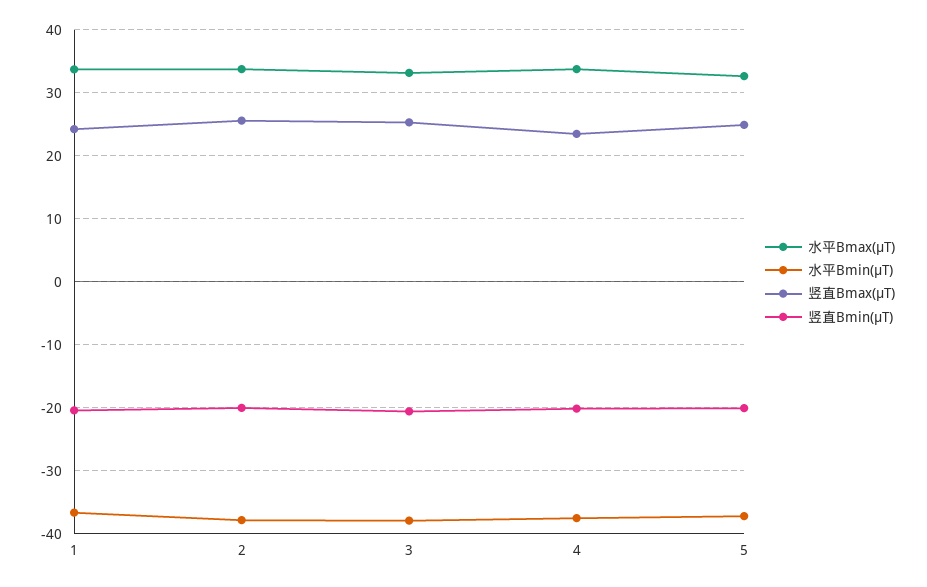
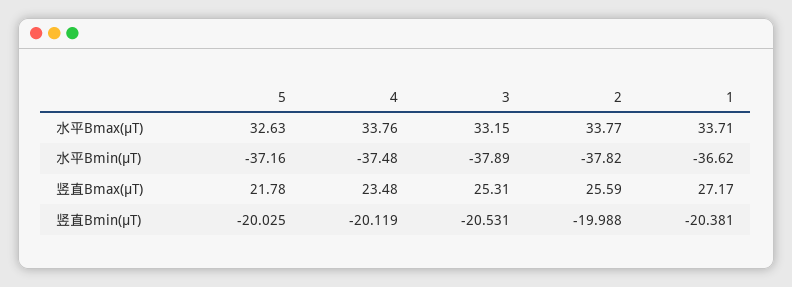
  {
    "水平Bmax(μT)": {
      "1": 33.71,
      "2": 33.77,
      "3": 33.15,
      "4": 33.76,
      "5": 32.63
    },
    "水平Bmin(μT)": {
      "1": -36.62,
      "2": -37.82,
      "3": -37.89,
      "4": -37.48,
      "5": -37.16
    },
    "竖直Bmax(μT)": {
-     "1": 24,
+     "1": 27.17,
      "2": 25.59,
      "3": 25.31,
      "4": 23.48,
-     "5": 25
+     "5": 21.78
    },
    "竖直Bmin(μT)": {
      "1": -20.381,
      "2": -19.988,
      "3": -20.531,
      "4": -20.119,
      "5": -20.025
    }
  }

